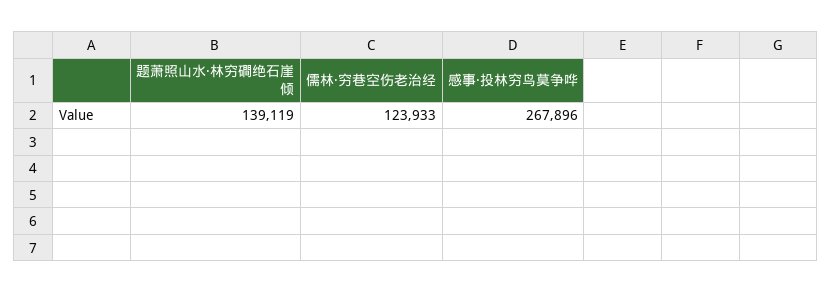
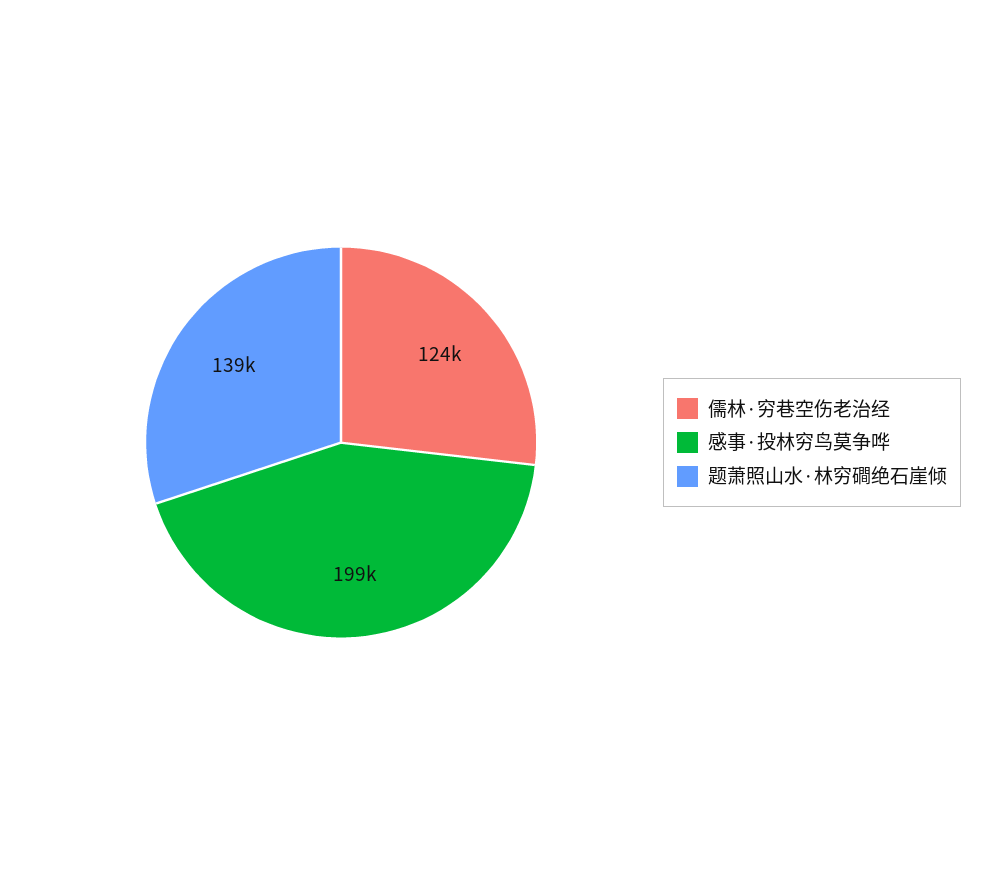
  {
    "题萧照山水·林穷磵绝石崖倾": 139119,
    "儒林·穷巷空伤老治经": 123933,
-   "感事·投林穷鸟莫争哗": 267896
+   "感事·投林穷鸟莫争哗": 199000
  }

